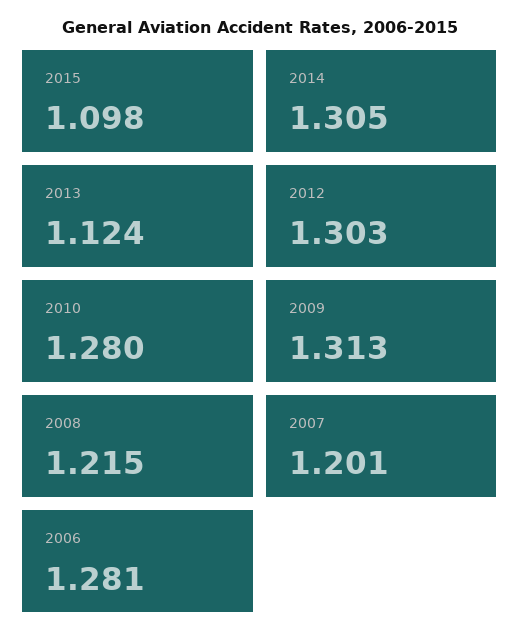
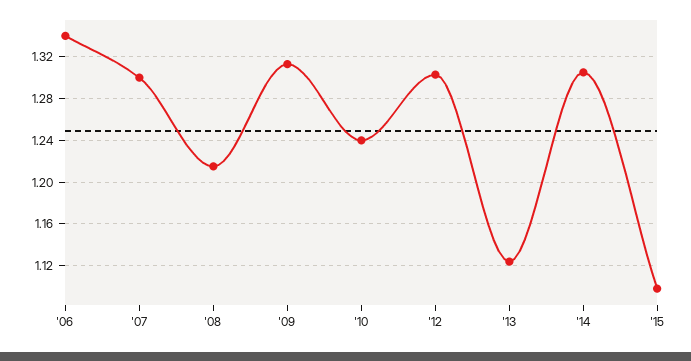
  {
    "2015": 1.098,
    "2014": 1.305,
    "2013": 1.124,
    "2012": 1.303,
-   "2010": 1.28,
+   "2010": 1.24,
    "2009": 1.313,
    "2008": 1.215,
-   "2007": 1.201,
+   "2007": 1.3,
-   "2006": 1.281
+   "2006": 1.34
  }

